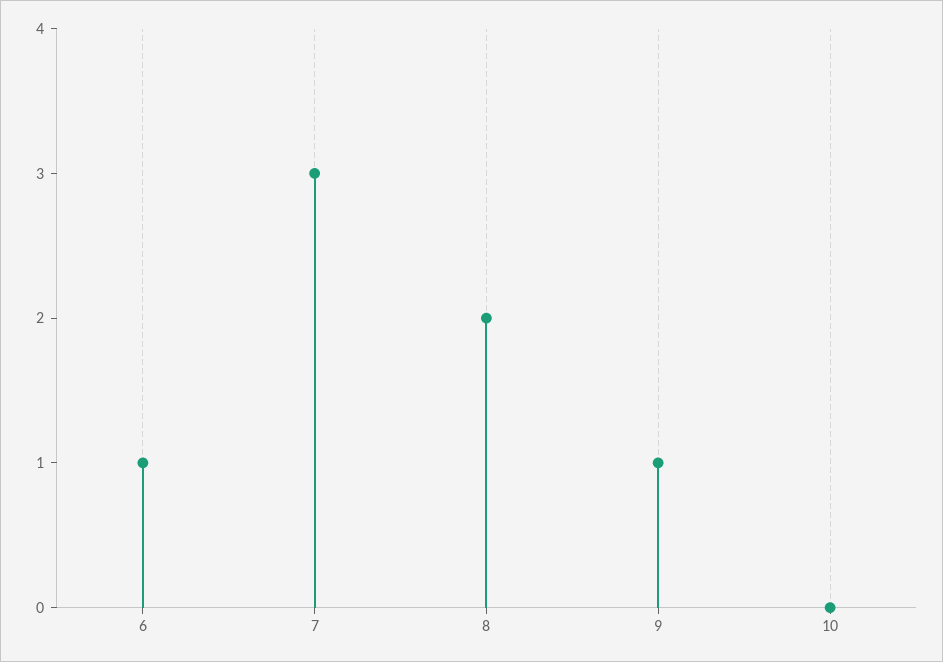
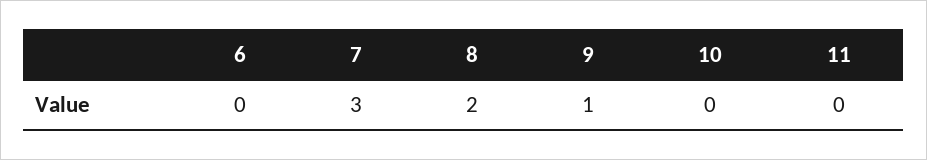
  {
-   "6": 1,
+   "6": 0,
    "7": 3,
    "8": 2,
    "9": 1,
-   "10": 0
+   "10": 0,
+   "11": 0
  }

